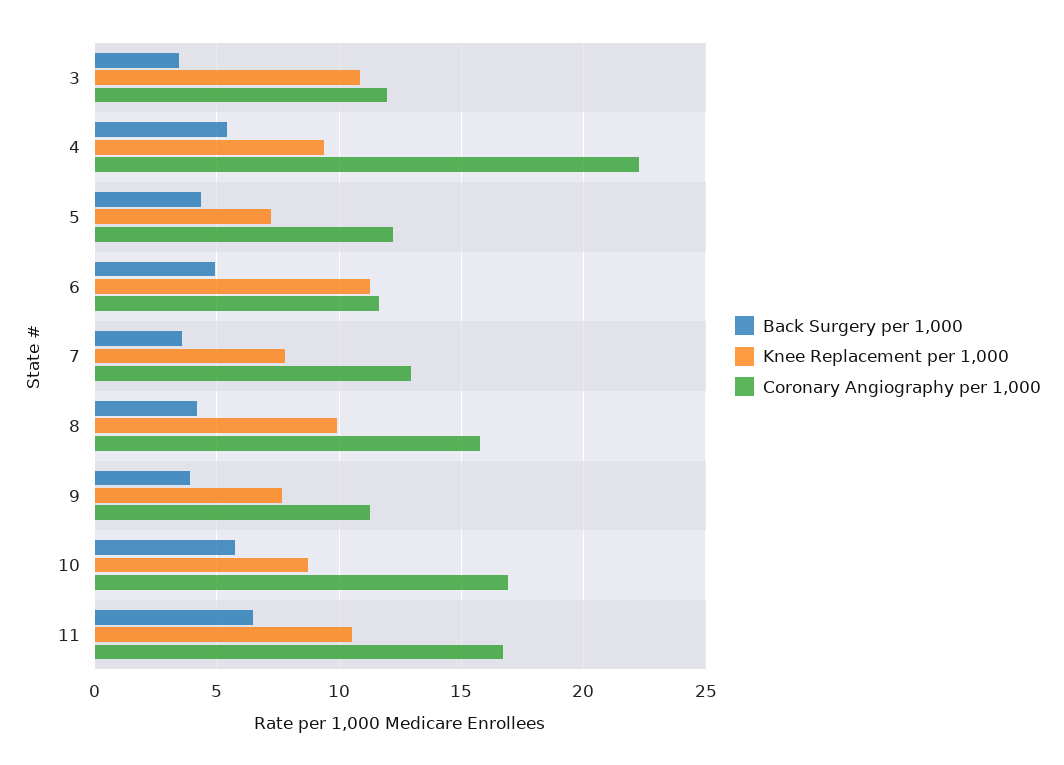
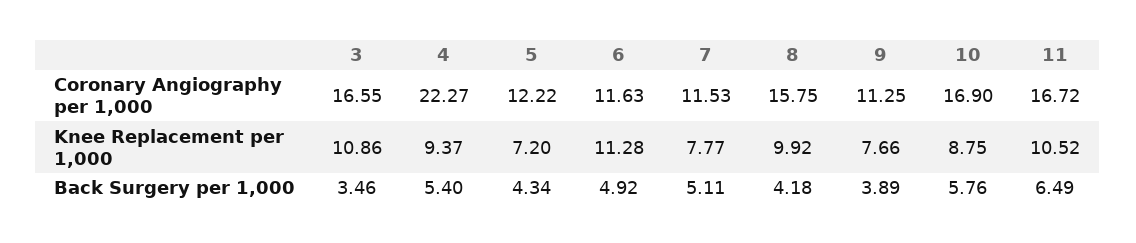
  {
    "Back Surgery per 1,000": {
      "3": 3.46,
      "4": 5.4,
      "5": 4.34,
      "6": 4.92,
-     "7": 3.5,
+     "7": 5.11,
      "8": 4.18,
      "9": 3.89,
      "10": 5.76,
      "11": 6.49
    },
    "Knee Replacement per 1,000": {
      "3": 10.86,
      "4": 9.37,
      "5": 7.2,
      "6": 11.28,
      "7": 7.77,
      "8": 9.92,
      "9": 7.66,
      "10": 8.75,
      "11": 10.52
    },
    "Coronary Angiography per 1,000": {
-     "3": 12,
+     "3": 16.55,
      "4": 22.27,
      "5": 12.22,
      "6": 11.63,
-     "7": 13,
+     "7": 11.53,
      "8": 15.75,
      "9": 11.25,
      "10": 16.9,
      "11": 16.72
    }
  }

